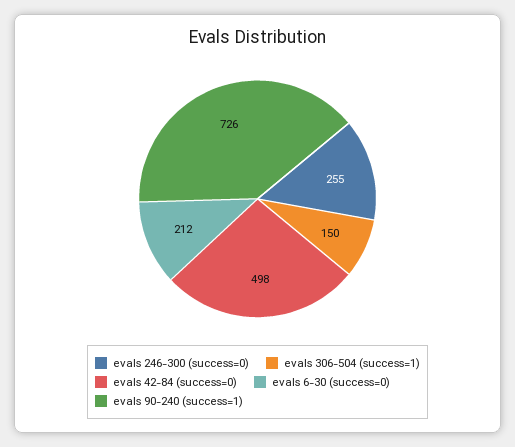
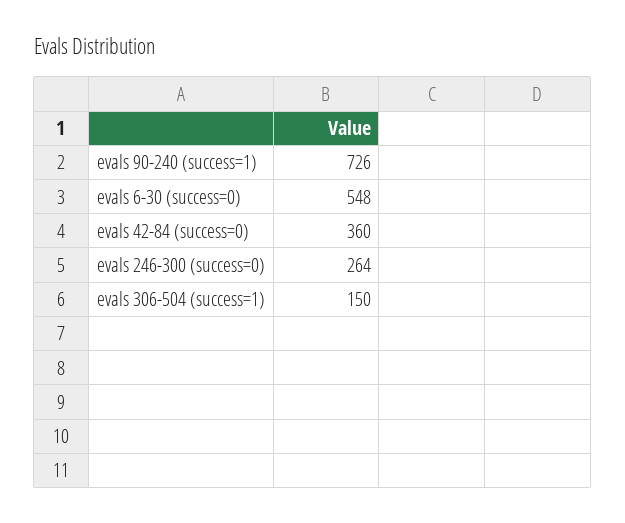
  {
-   "evals 246-300 (success=0)": 255,
+   "evals 246-300 (success=0)": 264,
    "evals 306-504 (success=1)": 150,
-   "evals 42-84 (success=0)": 498,
+   "evals 42-84 (success=0)": 360,
-   "evals 6-30 (success=0)": 212,
+   "evals 6-30 (success=0)": 548,
    "evals 90-240 (success=1)": 726
  }

